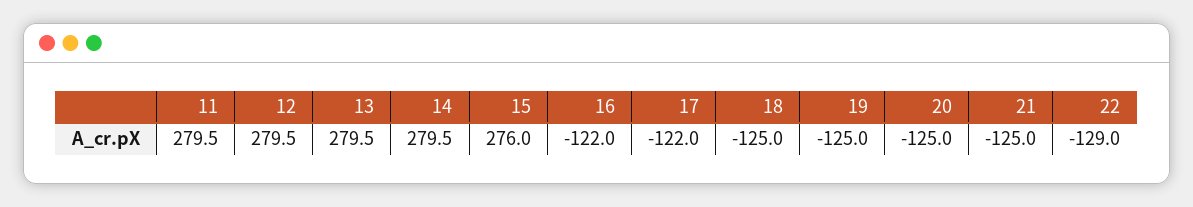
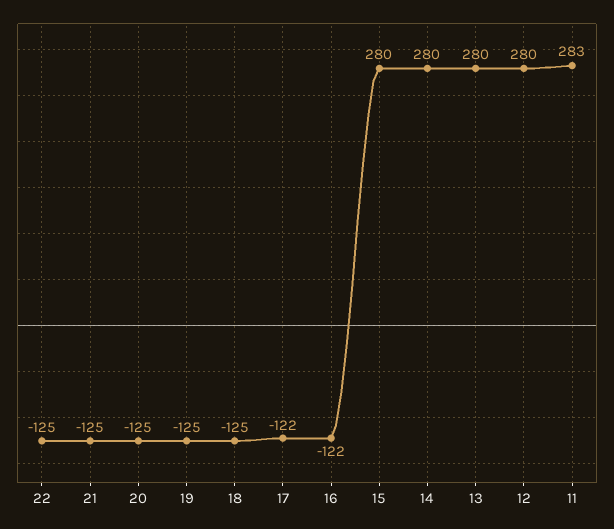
  {
-   "11": 279.5,
+   "11": 283,
    "12": 279.5,
    "13": 279.5,
    "14": 279.5,
-   "15": 276,
+   "15": 280,
    "16": -122,
    "17": -122,
    "18": -125,
    "19": -125,
    "20": -125,
    "21": -125,
-   "22": -129
+   "22": -125
  }

